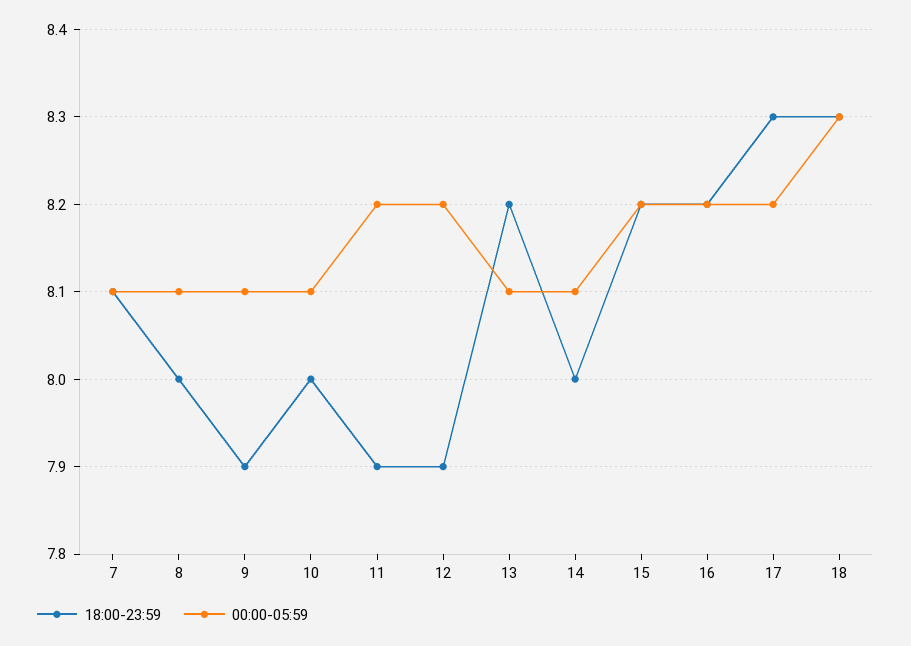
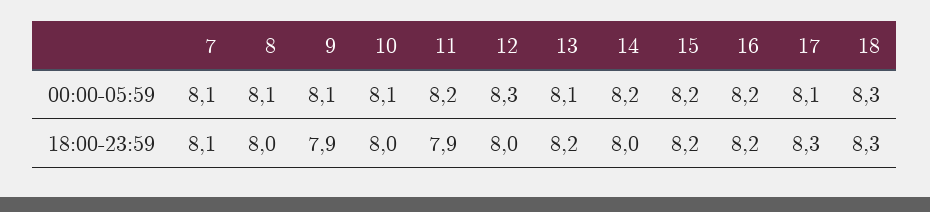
  {
    "18:00-23:59": {
      "7": 8.1,
      "8": 8,
      "9": 7.9,
      "10": 8,
      "11": 7.9,
-     "12": 7.9,
+     "12": 8,
      "13": 8.2,
      "14": 8,
      "15": 8.2,
      "16": 8.2,
      "17": 8.3,
      "18": 8.3
    },
    "00:00-05:59": {
      "7": 8.1,
      "8": 8.1,
      "9": 8.1,
      "10": 8.1,
      "11": 8.2,
-     "12": 8.2,
+     "12": 8.3,
      "13": 8.1,
-     "14": 8.1,
+     "14": 8.2,
      "15": 8.2,
      "16": 8.2,
-     "17": 8.2,
+     "17": 8.1,
      "18": 8.3
    }
  }

